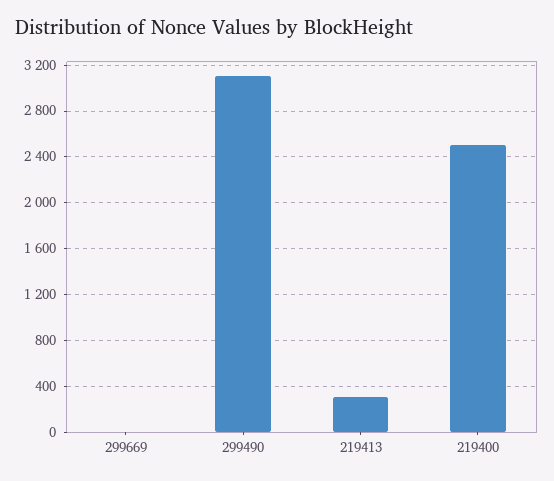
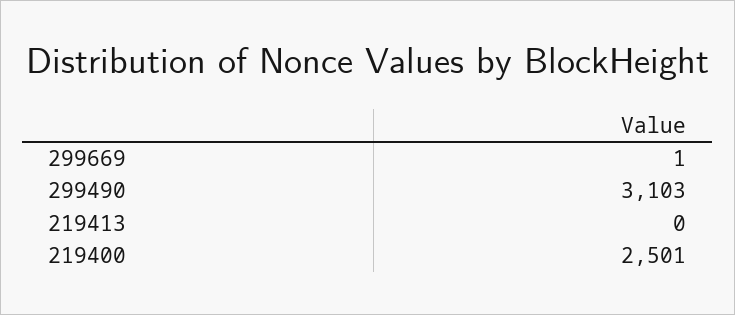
  {
    "299669": 1,
    "299490": 3103,
-   "219413": 300,
+   "219413": 0,
    "219400": 2501
  }

